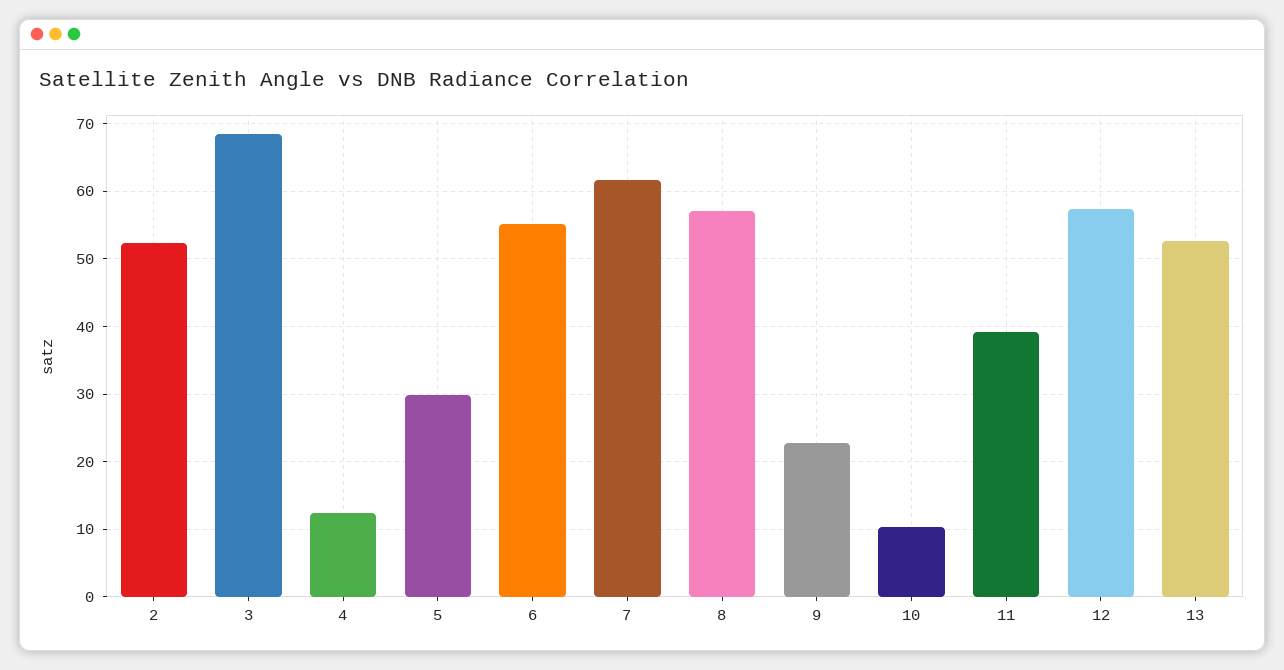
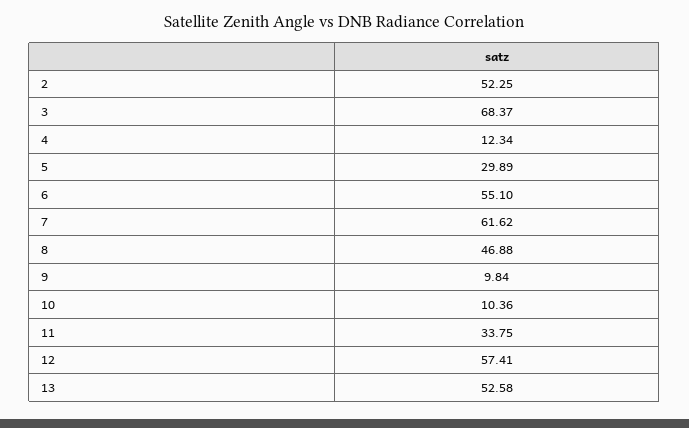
  {
    "2": 52.25,
    "3": 68.37,
    "4": 12.34,
    "5": 29.89,
    "6": 55.1,
    "7": 61.62,
-   "8": 57,
+   "8": 46.88,
-   "9": 23,
+   "9": 9.84,
    "10": 10.36,
-   "11": 39,
+   "11": 33.75,
    "12": 57.41,
    "13": 52.58
  }

